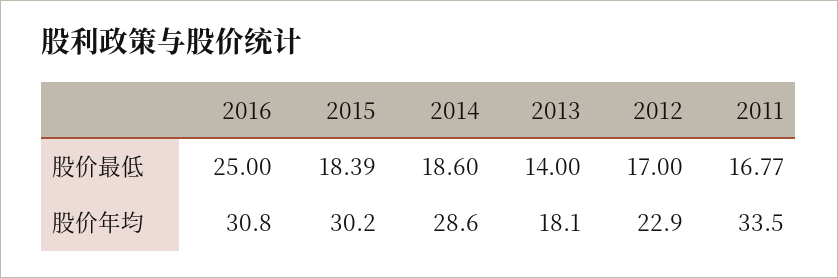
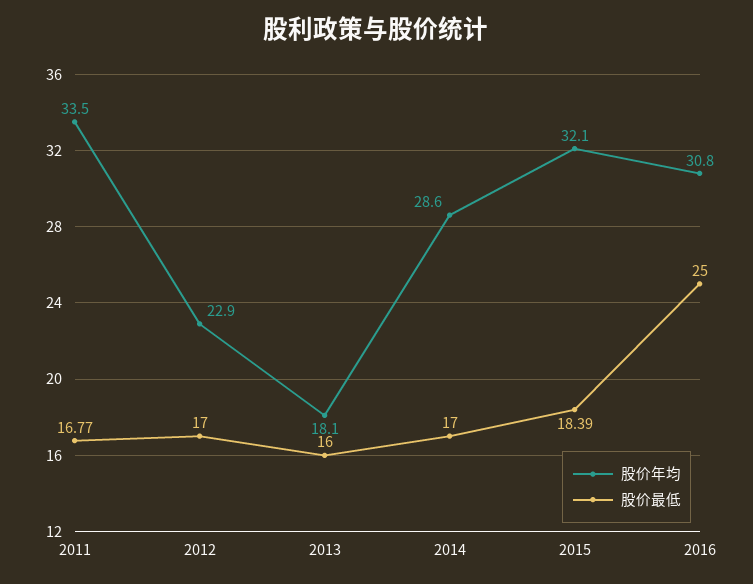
  {
    "股价最低": {
      "2016": 25,
      "2015": 18.39,
-     "2014": 18.6,
+     "2014": 17,
-     "2013": 14,
+     "2013": 16,
      "2012": 17,
      "2011": 16.77
    },
    "股价年均": {
      "2016": 30.8,
-     "2015": 30.2,
+     "2015": 32.1,
      "2014": 28.6,
      "2013": 18.1,
      "2012": 22.9,
      "2011": 33.5
    }
  }

